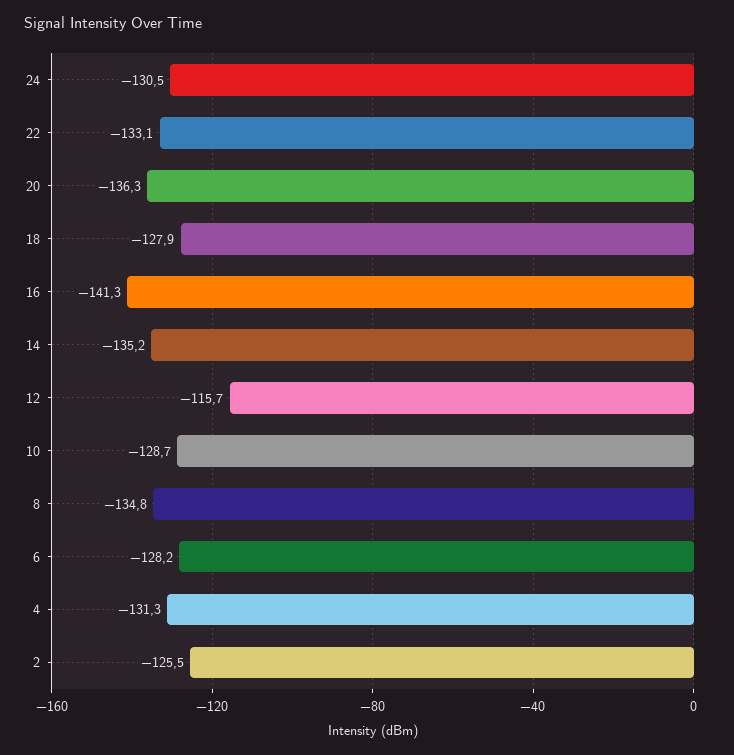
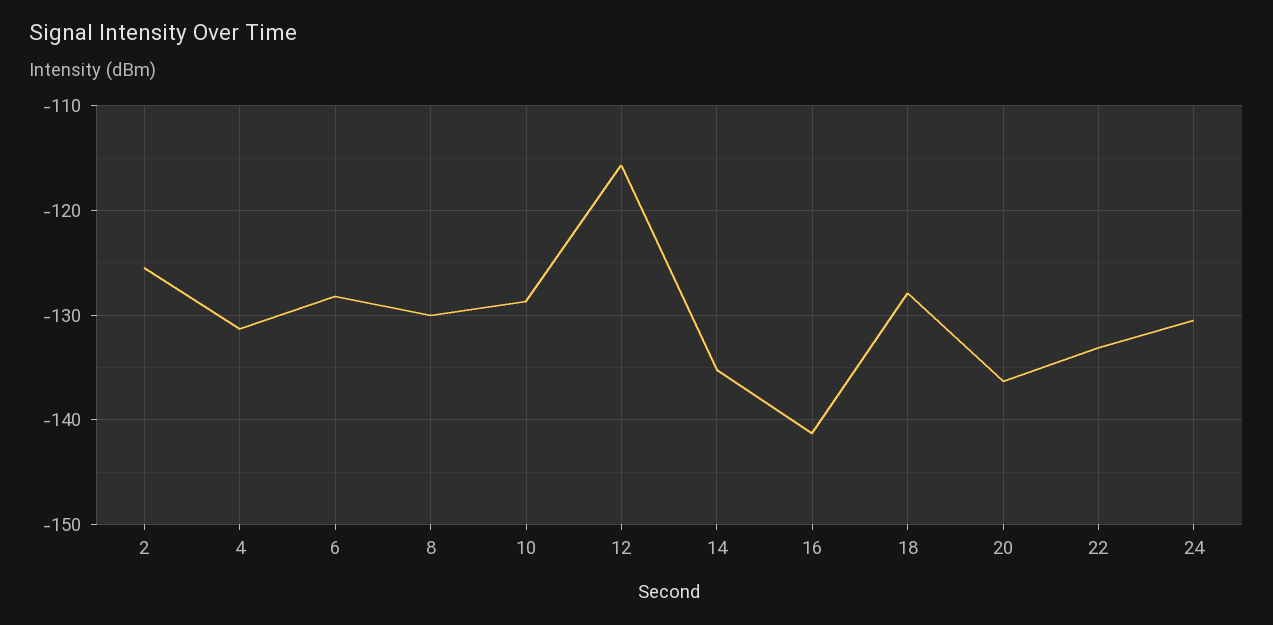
  {
    "24": -130.5,
    "22": -133.1,
    "20": -136.3,
    "18": -127.9,
    "16": -141.3,
    "14": -135.2,
    "12": -115.7,
    "10": -128.7,
-   "8": -134.8,
+   "8": -130,
    "6": -128.2,
    "4": -131.3,
    "2": -125.5
  }

